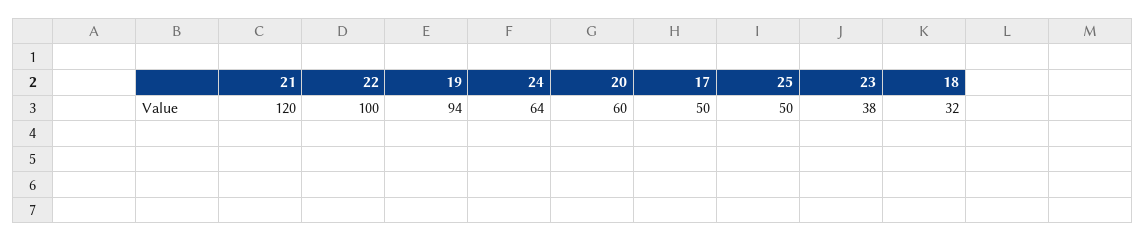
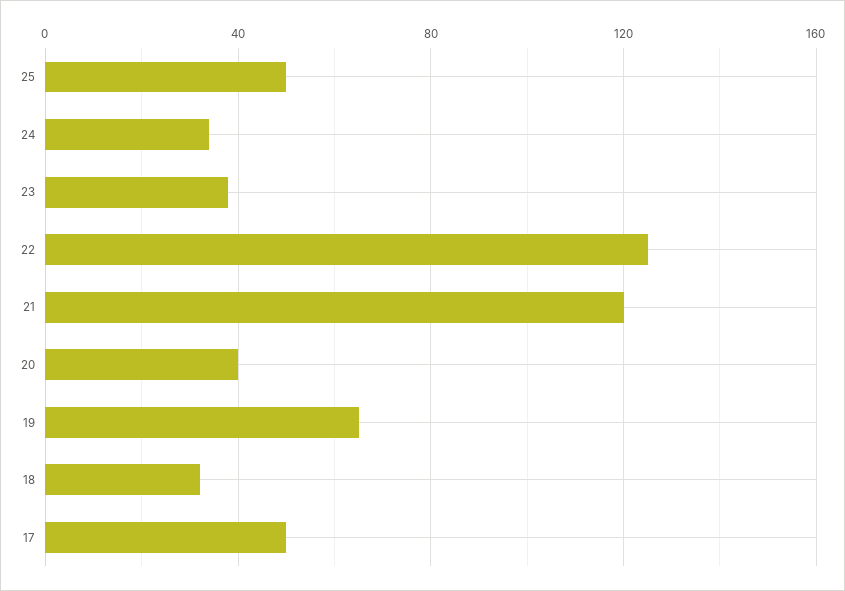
  {
    "21": 120,
-   "22": 100,
+   "22": 125,
-   "19": 94,
+   "19": 65,
-   "24": 64,
+   "24": 35,
-   "20": 60,
+   "20": 40,
    "17": 50,
    "25": 50,
    "23": 38,
    "18": 32
  }

